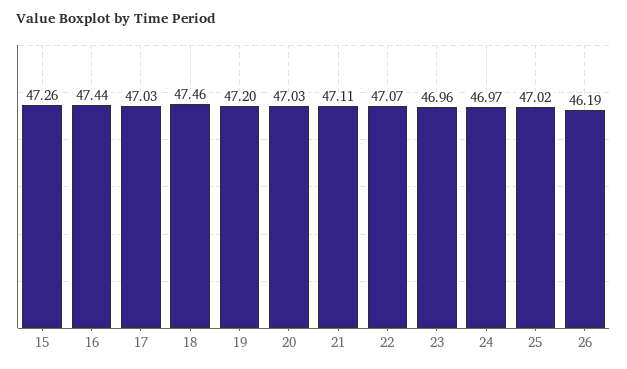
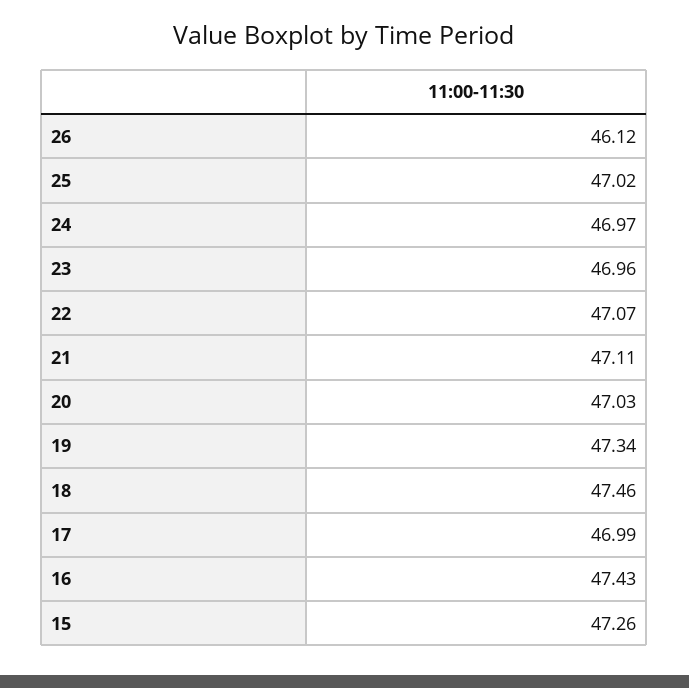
  {
    "15": 47.26,
-   "16": 47.44,
+   "16": 47.43,
-   "17": 47.03,
+   "17": 46.99,
    "18": 47.46,
-   "19": 47.2,
+   "19": 47.34,
    "20": 47.03,
    "21": 47.11,
    "22": 47.07,
    "23": 46.96,
    "24": 46.97,
    "25": 47.02,
-   "26": 46.19
+   "26": 46.12
  }

